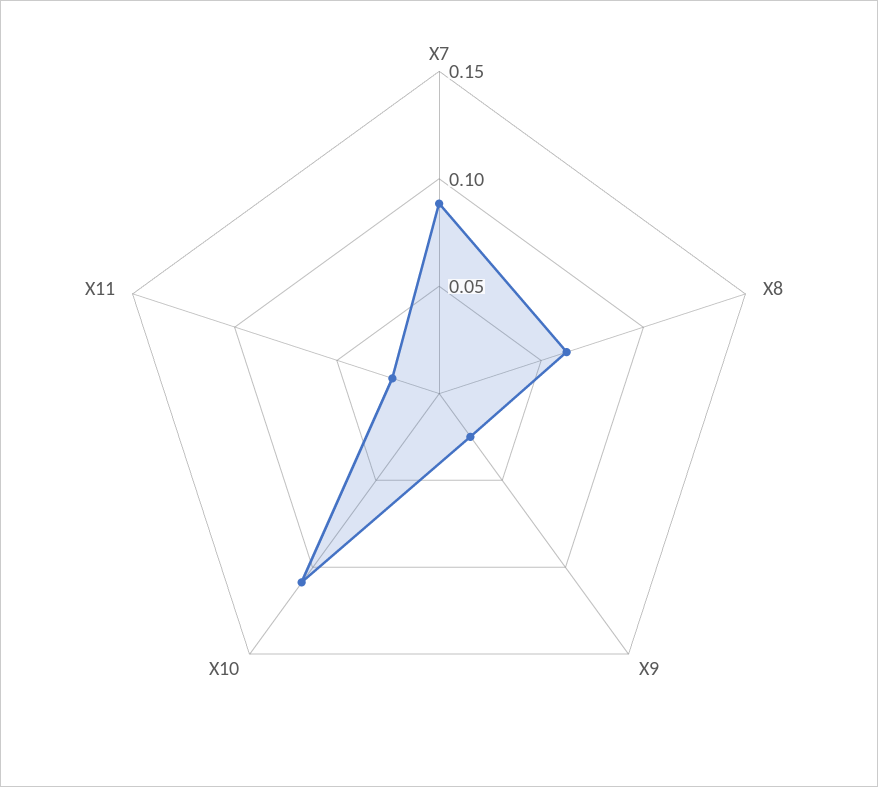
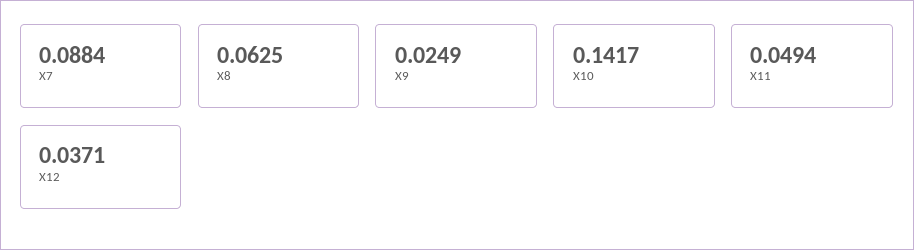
  {
    "X7": 0.0884,
    "X8": 0.0625,
    "X9": 0.0249,
-   "X10": 0.11,
+   "X10": 0.1417,
-   "X11": 0.02
+   "X11": 0.0494,
+   "X12": 0.0371
  }

